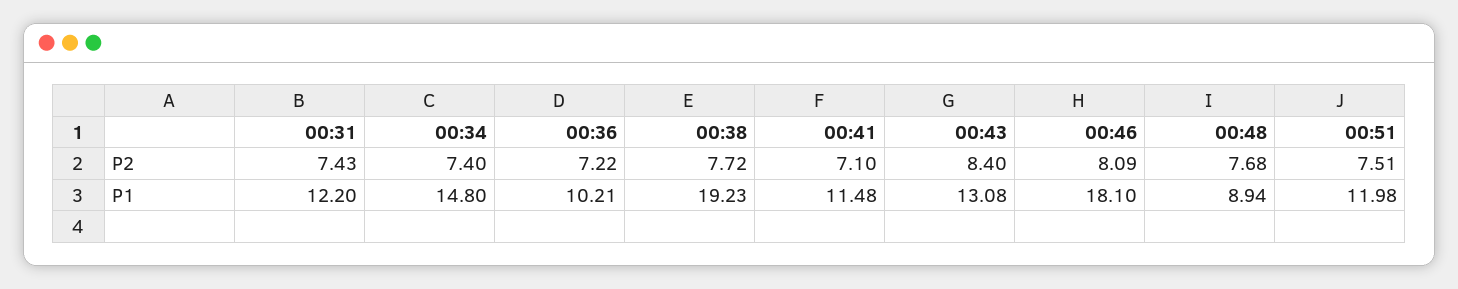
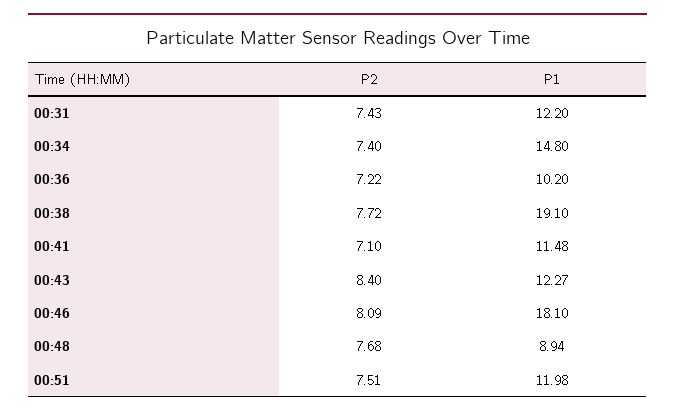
  {
    "00:31": {
      "P2": 7.43,
      "P1": 12.2
    },
    "00:34": {
      "P2": 7.4,
      "P1": 14.8
    },
    "00:36": {
      "P2": 7.22,
-     "P1": 10.21
+     "P1": 10.2
    },
    "00:38": {
      "P2": 7.72,
-     "P1": 19.23
+     "P1": 19.1
    },
    "00:41": {
      "P2": 7.1,
      "P1": 11.48
    },
    "00:43": {
      "P2": 8.4,
-     "P1": 13.08
+     "P1": 12.27
    },
    "00:46": {
      "P2": 8.09,
      "P1": 18.1
    },
    "00:48": {
      "P2": 7.68,
      "P1": 8.94
    },
    "00:51": {
      "P2": 7.51,
      "P1": 11.98
    }
  }

